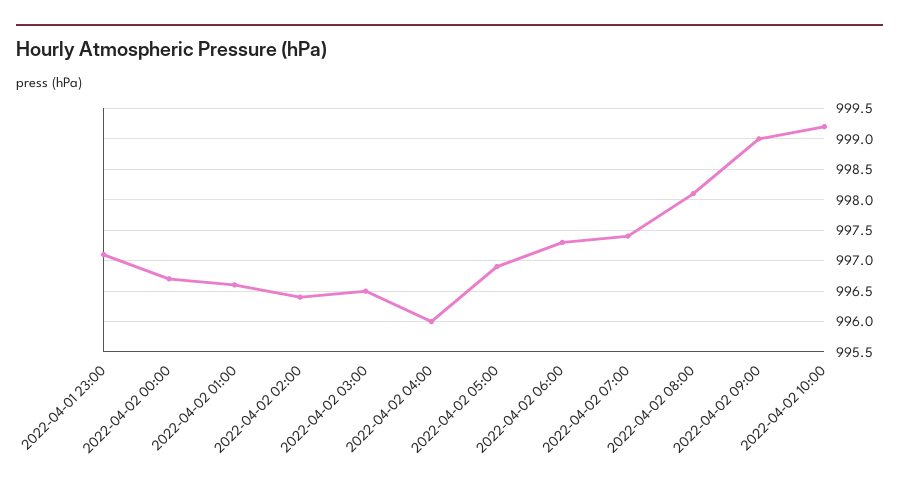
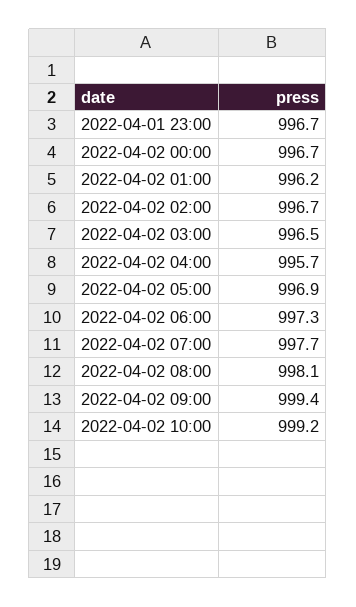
  {
-   "2022-04-01 23:00": 997.1,
+   "2022-04-01 23:00": 996.7,
    "2022-04-02 00:00": 996.7,
-   "2022-04-02 01:00": 996.6,
+   "2022-04-02 01:00": 996.2,
-   "2022-04-02 02:00": 996.4,
+   "2022-04-02 02:00": 996.7,
    "2022-04-02 03:00": 996.5,
-   "2022-04-02 04:00": 996,
+   "2022-04-02 04:00": 995.7,
    "2022-04-02 05:00": 996.9,
    "2022-04-02 06:00": 997.3,
-   "2022-04-02 07:00": 997.4,
+   "2022-04-02 07:00": 997.7,
    "2022-04-02 08:00": 998.1,
-   "2022-04-02 09:00": 999,
+   "2022-04-02 09:00": 999.4,
    "2022-04-02 10:00": 999.2
  }

